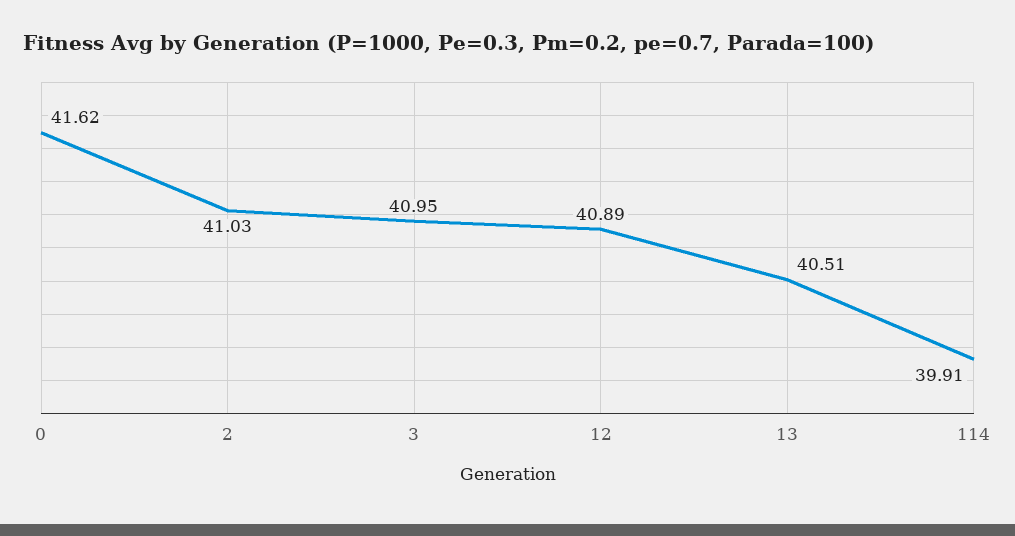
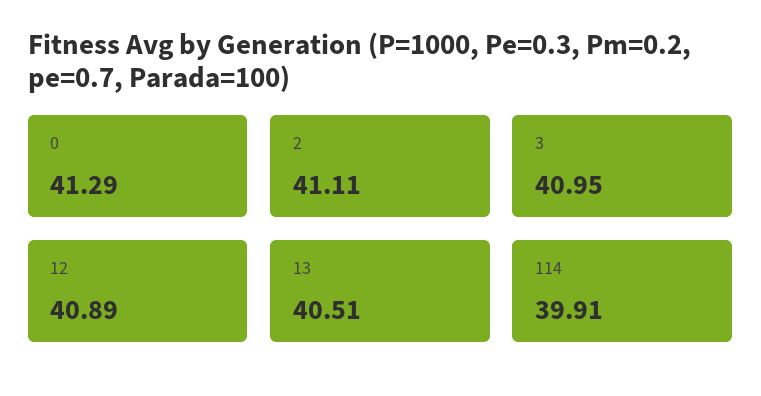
  {
-   "0": 41.62,
+   "0": 41.29,
-   "2": 41.03,
+   "2": 41.11,
    "3": 40.95,
    "12": 40.89,
    "13": 40.51,
    "114": 39.91
  }

